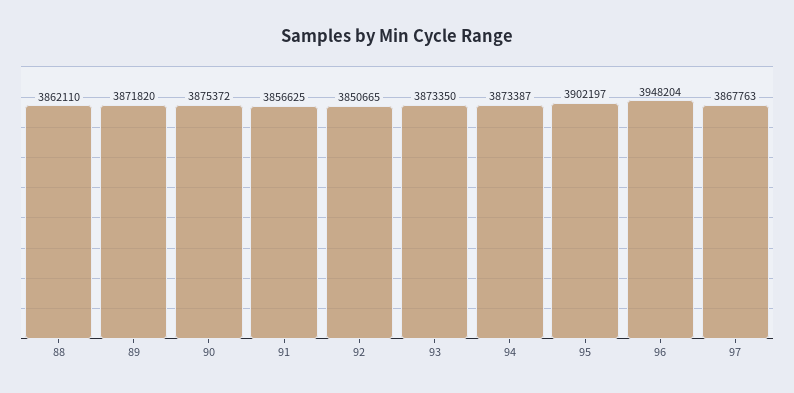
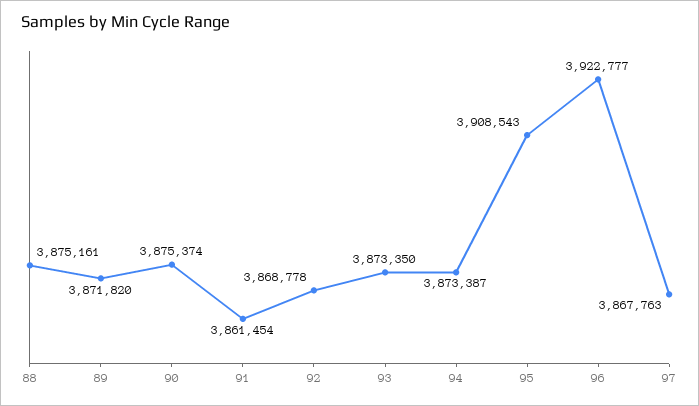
  {
-   "88": 3862110,
+   "88": 3875161,
    "89": 3871820,
-   "90": 3875372,
+   "90": 3875374,
-   "91": 3856625,
+   "91": 3861454,
-   "92": 3850665,
+   "92": 3868778,
    "93": 3873350,
    "94": 3873387,
-   "95": 3902197,
+   "95": 3908543,
-   "96": 3948204,
+   "96": 3922777,
    "97": 3867763
  }

